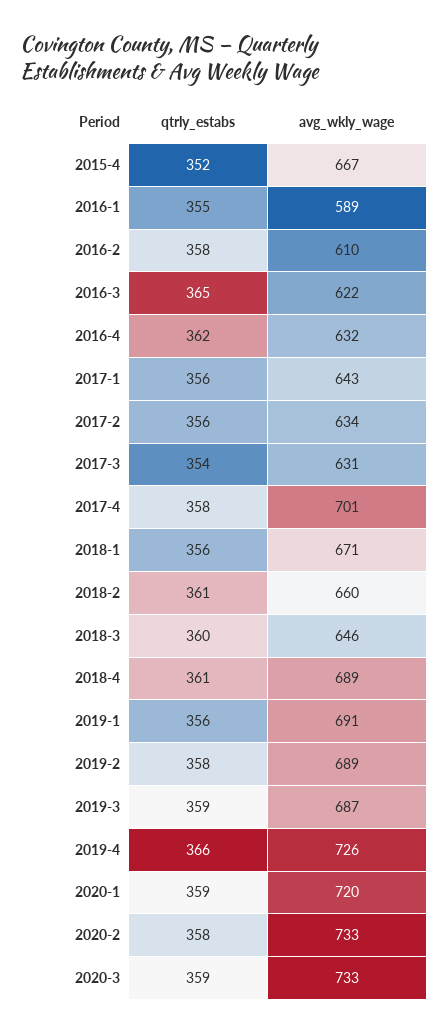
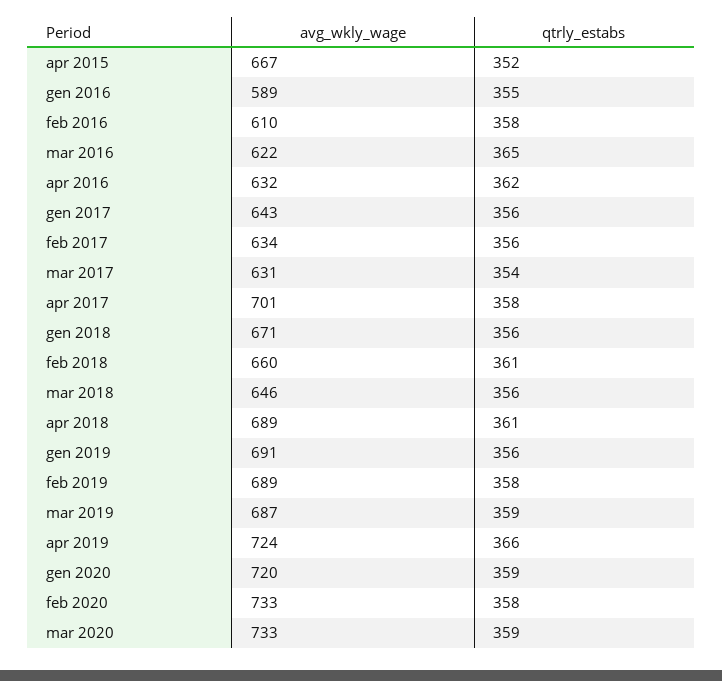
  {
    "qtrly_estabs": {
      "2015-4": 352,
      "2016-1": 355,
      "2016-2": 358,
      "2016-3": 365,
      "2016-4": 362,
      "2017-1": 356,
      "2017-2": 356,
      "2017-3": 354,
      "2017-4": 358,
      "2018-1": 356,
      "2018-2": 361,
-     "2018-3": 360,
+     "2018-3": 356,
      "2018-4": 361,
      "2019-1": 356,
      "2019-2": 358,
      "2019-3": 359,
      "2019-4": 366,
      "2020-1": 359,
      "2020-2": 358,
      "2020-3": 359
    },
    "avg_wkly_wage": {
      "2015-4": 667,
      "2016-1": 589,
      "2016-2": 610,
      "2016-3": 622,
      "2016-4": 632,
      "2017-1": 643,
      "2017-2": 634,
      "2017-3": 631,
      "2017-4": 701,
      "2018-1": 671,
      "2018-2": 660,
      "2018-3": 646,
      "2018-4": 689,
      "2019-1": 691,
      "2019-2": 689,
      "2019-3": 687,
-     "2019-4": 726,
+     "2019-4": 724,
      "2020-1": 720,
      "2020-2": 733,
      "2020-3": 733
    }
  }

